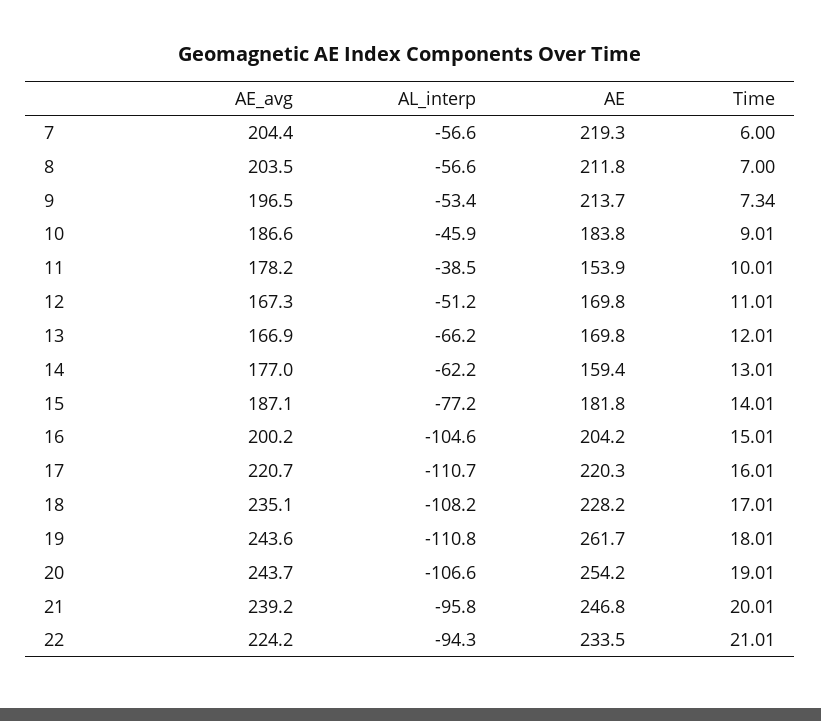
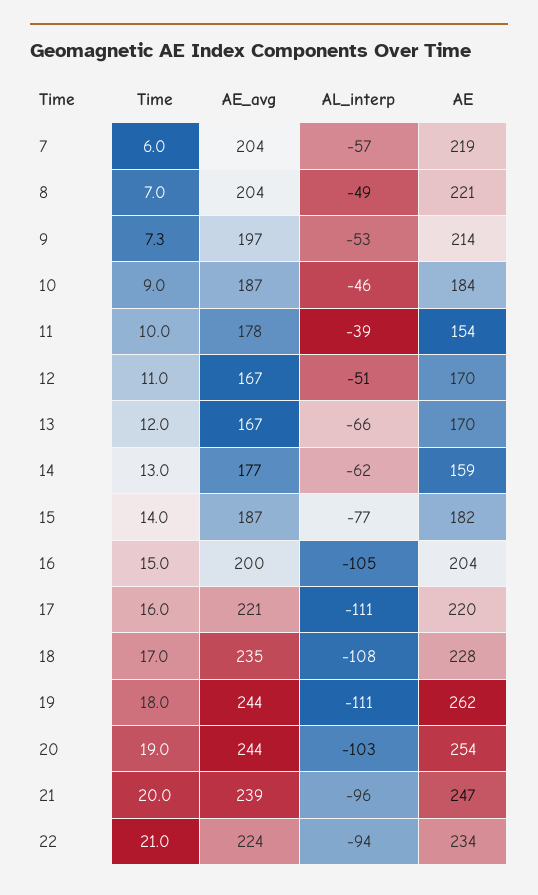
  {
    "AE_avg": {
      "7": 204.4,
      "8": 203.5,
      "9": 196.5,
      "10": 186.6,
      "11": 178.2,
      "12": 167.3,
      "13": 166.9,
      "14": 177,
      "15": 187.1,
      "16": 200.2,
      "17": 220.7,
      "18": 235.1,
      "19": 243.6,
      "20": 243.7,
      "21": 239.2,
      "22": 224.2
    },
    "AL_interp": {
      "7": -56.6,
-     "8": -56.6,
+     "8": -49,
      "9": -53.4,
      "10": -45.9,
      "11": -38.5,
      "12": -51.2,
      "13": -66.2,
      "14": -62.2,
      "15": -77.2,
      "16": -104.6,
      "17": -110.7,
      "18": -108.2,
      "19": -110.8,
-     "20": -106.6,
+     "20": -103,
      "21": -95.8,
      "22": -94.3
    },
    "AE": {
      "7": 219.3,
-     "8": 211.8,
+     "8": 221,
      "9": 213.7,
      "10": 183.8,
      "11": 153.9,
      "12": 169.8,
      "13": 169.8,
      "14": 159.4,
      "15": 181.8,
      "16": 204.2,
      "17": 220.3,
      "18": 228.2,
      "19": 261.7,
      "20": 254.2,
      "21": 246.8,
      "22": 233.5
    },
    "Time": {
      "7": 6,
      "8": 7,
      "9": 7.34,
      "10": 9.01,
      "11": 10.01,
      "12": 11.01,
      "13": 12.01,
      "14": 13.01,
      "15": 14.01,
      "16": 15.01,
      "17": 16.01,
      "18": 17.01,
      "19": 18.01,
      "20": 19.01,
      "21": 20.01,
      "22": 21.01
    }
  }

